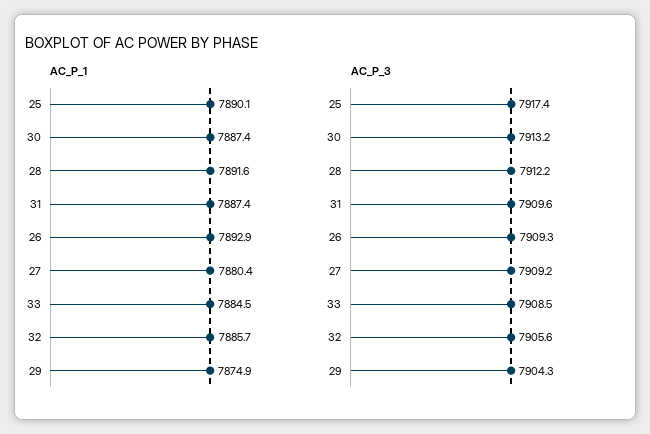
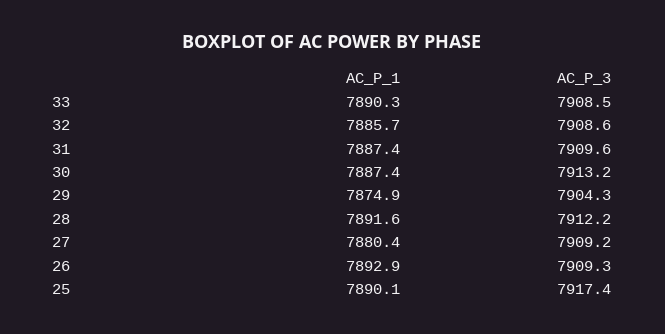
  {
    "AC_P_1": {
      "25": 7890.1,
      "30": 7887.4,
      "28": 7891.6,
      "31": 7887.4,
      "26": 7892.9,
      "27": 7880.4,
-     "33": 7884.5,
+     "33": 7890.3,
      "32": 7885.7,
      "29": 7874.9
    },
    "AC_P_3": {
      "25": 7917.4,
      "30": 7913.2,
      "28": 7912.2,
      "31": 7909.6,
      "26": 7909.3,
      "27": 7909.2,
      "33": 7908.5,
-     "32": 7905.6,
+     "32": 7908.6,
      "29": 7904.3
    }
  }

